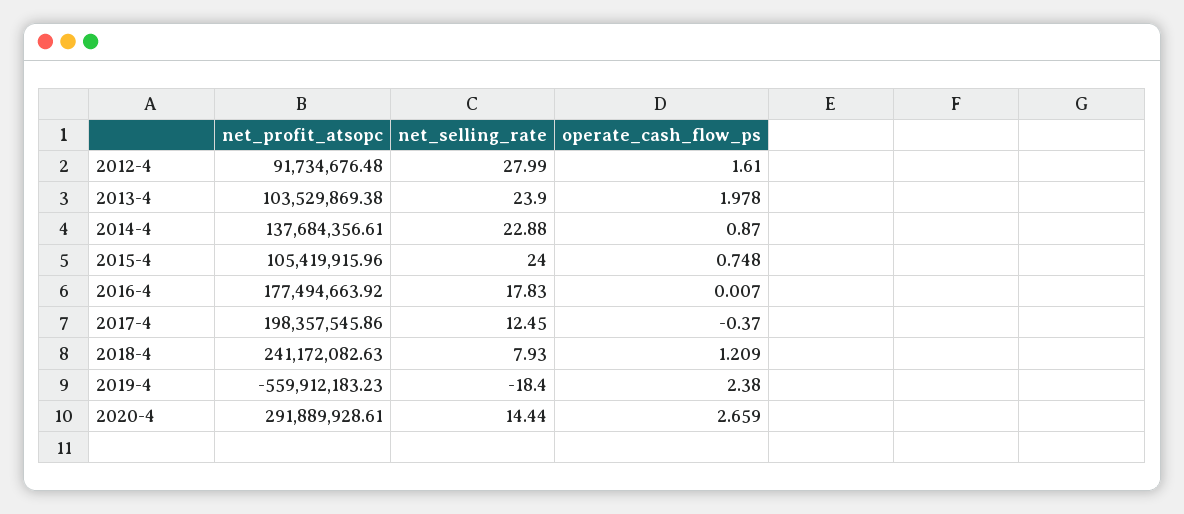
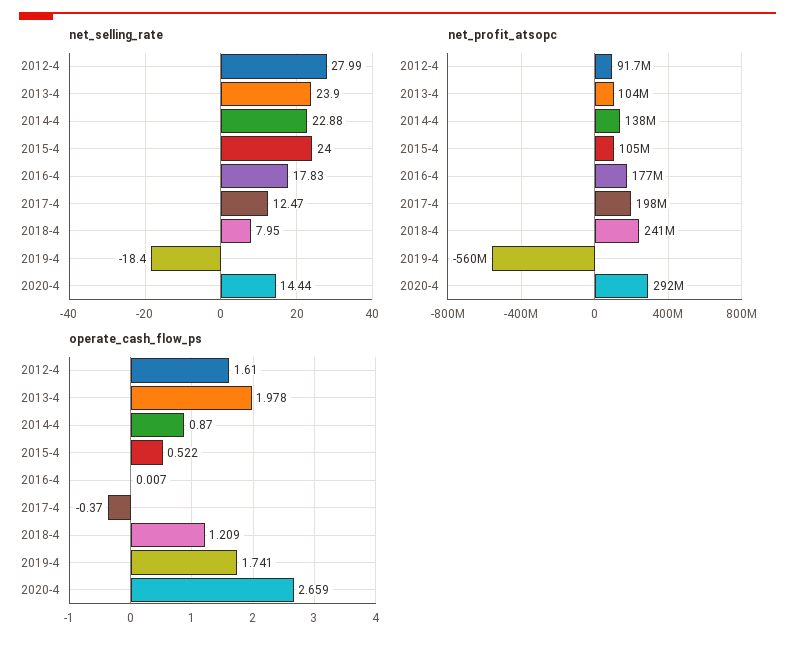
  {
    "net_profit_atsopc": {
      "2012-4": 91734676.48,
      "2013-4": 103529869.38,
      "2014-4": 137684356.61,
      "2015-4": 105419915.96,
      "2016-4": 177494663.92,
      "2017-4": 198357545.86,
      "2018-4": 241172082.63,
      "2019-4": -559912183.23,
      "2020-4": 291889928.61
    },
    "net_selling_rate": {
      "2012-4": 27.99,
      "2013-4": 23.9,
      "2014-4": 22.88,
      "2015-4": 24,
      "2016-4": 17.83,
-     "2017-4": 12.45,
+     "2017-4": 12.47,
-     "2018-4": 7.93,
+     "2018-4": 7.95,
      "2019-4": -18.4,
      "2020-4": 14.44
    },
    "operate_cash_flow_ps": {
      "2012-4": 1.61,
      "2013-4": 1.978,
      "2014-4": 0.87,
-     "2015-4": 0.748,
+     "2015-4": 0.522,
      "2016-4": 0.007,
      "2017-4": -0.37,
      "2018-4": 1.209,
-     "2019-4": 2.38,
+     "2019-4": 1.741,
      "2020-4": 2.659
    }
  }

